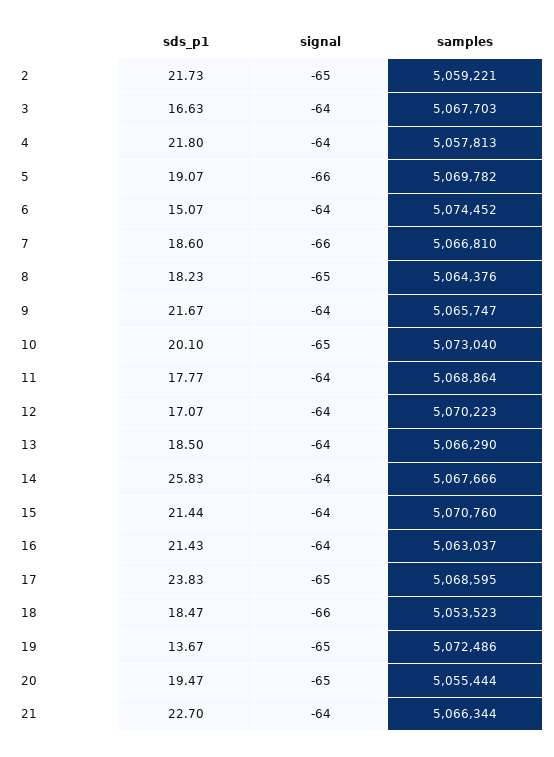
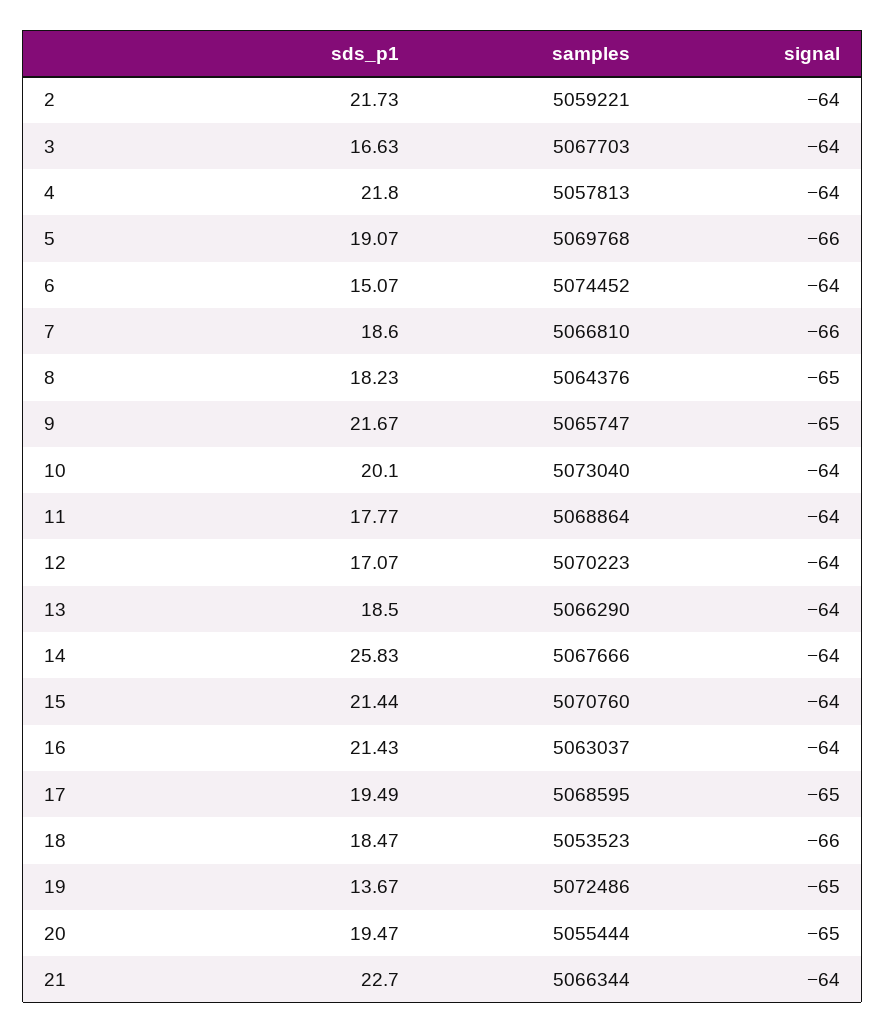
  {
    "sds_p1": {
      "2": 21.73,
      "3": 16.63,
      "4": 21.8,
      "5": 19.07,
      "6": 15.07,
      "7": 18.6,
      "8": 18.23,
      "9": 21.67,
      "10": 20.1,
      "11": 17.77,
      "12": 17.07,
      "13": 18.5,
      "14": 25.83,
      "15": 21.44,
      "16": 21.43,
-     "17": 23.83,
+     "17": 19.49,
      "18": 18.47,
      "19": 13.67,
      "20": 19.47,
      "21": 22.7
    },
    "signal": {
-     "2": -65,
+     "2": -64,
      "3": -64,
      "4": -64,
      "5": -66,
      "6": -64,
      "7": -66,
      "8": -65,
-     "9": -64,
+     "9": -65,
-     "10": -65,
+     "10": -64,
      "11": -64,
      "12": -64,
      "13": -64,
      "14": -64,
      "15": -64,
      "16": -64,
      "17": -65,
      "18": -66,
      "19": -65,
      "20": -65,
      "21": -64
    },
    "samples": {
      "2": 5059221,
      "3": 5067703,
      "4": 5057813,
-     "5": 5069782,
+     "5": 5069768,
      "6": 5074452,
      "7": 5066810,
      "8": 5064376,
      "9": 5065747,
      "10": 5073040,
      "11": 5068864,
      "12": 5070223,
      "13": 5066290,
      "14": 5067666,
      "15": 5070760,
      "16": 5063037,
      "17": 5068595,
      "18": 5053523,
      "19": 5072486,
      "20": 5055444,
      "21": 5066344
    }
  }

